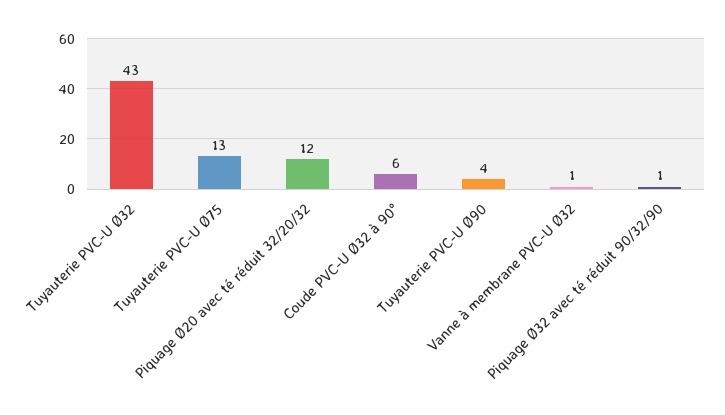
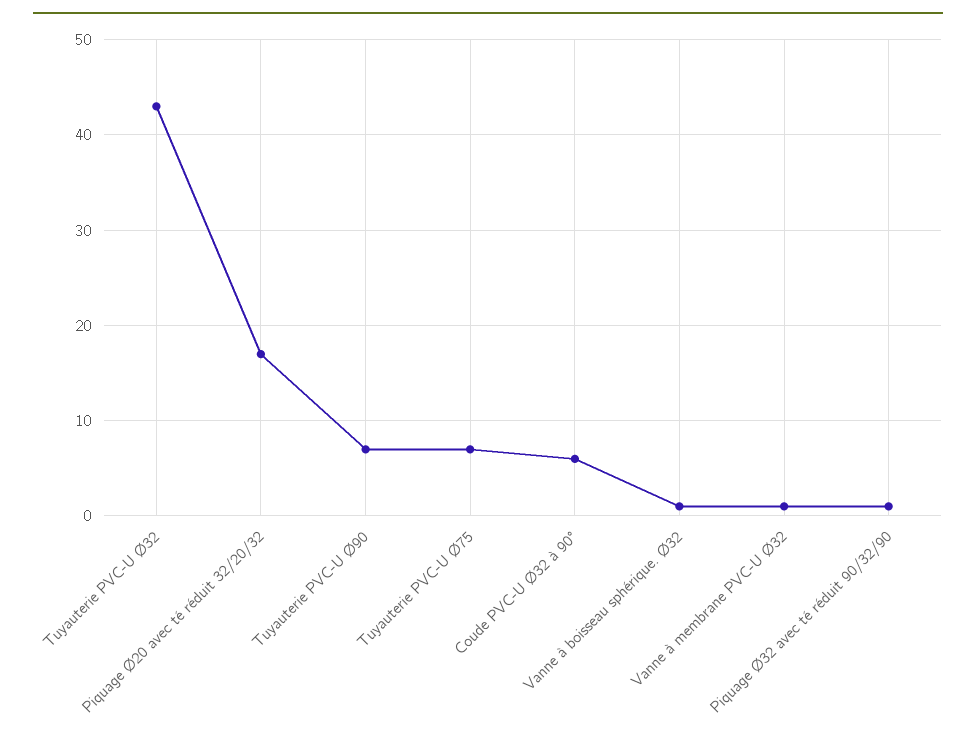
  {
    "Tuyauterie PVC-U Ø32": 43,
-   "Tuyauterie PVC-U Ø75": 13,
+   "Tuyauterie PVC-U Ø75": 7,
-   "Piquage Ø20 avec té réduit 32/20/32": 12,
+   "Piquage Ø20 avec té réduit 32/20/32": 17,
    "Coude PVC-U Ø32 à 90°": 6,
-   "Tuyauterie PVC-U Ø90": 4,
+   "Tuyauterie PVC-U Ø90": 7,
    "Vanne à membrane PVC-U Ø32": 1,
-   "Piquage Ø32 avec té réduit 90/32/90": 1
+   "Piquage Ø32 avec té réduit 90/32/90": 1,
+   "Vanne à boisseau sphérique. Ø32": 1
  }

